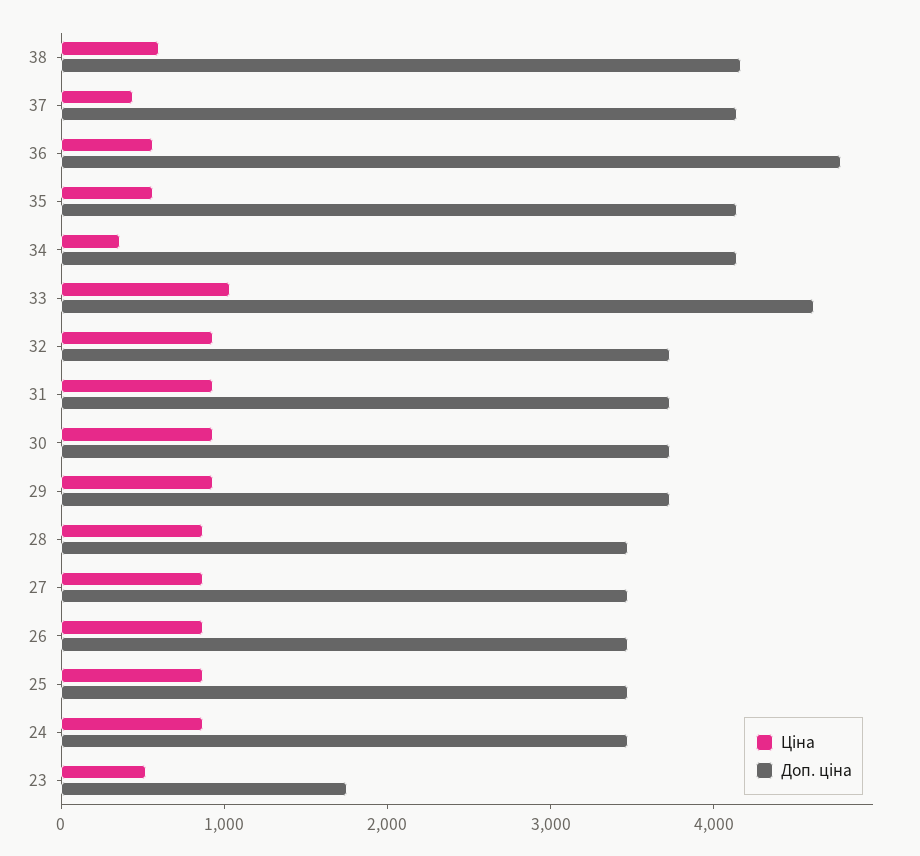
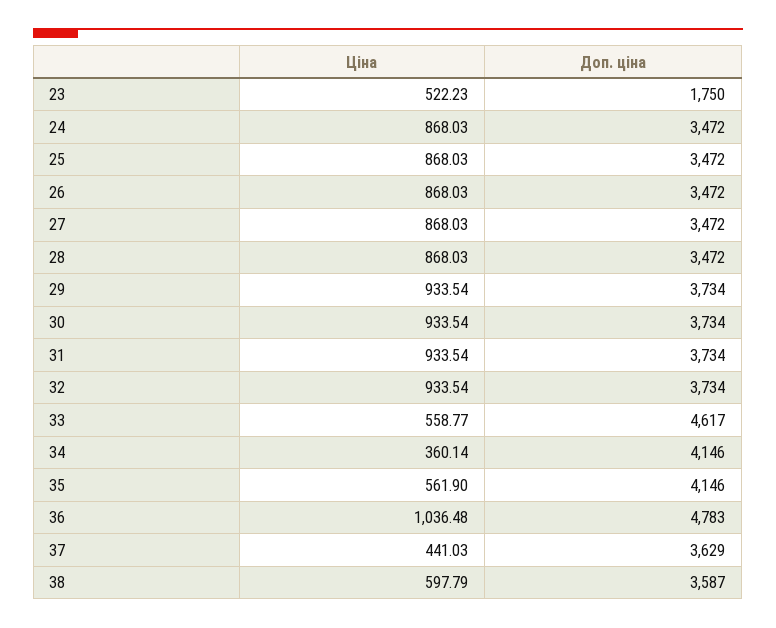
  {
    "Ціна": {
      "38": 597.79,
      "37": 441.03,
-     "36": 600,
+     "36": 1036.48,
      "35": 561.9,
      "34": 360.14,
-     "33": 1000,
+     "33": 558.77,
      "32": 933.54,
      "31": 933.54,
      "30": 933.54,
      "29": 933.54,
      "28": 868.03,
      "27": 868.03,
      "26": 868.03,
      "25": 868.03,
      "24": 868.03,
      "23": 522.23
    },
    "Доп. ціна": {
-     "38": 4200,
+     "38": 3587,
-     "37": 4200,
+     "37": 3629,
      "36": 4783,
      "35": 4146,
      "34": 4146,
      "33": 4617,
      "32": 3734,
      "31": 3734,
      "30": 3734,
      "29": 3734,
      "28": 3472,
      "27": 3472,
      "26": 3472,
      "25": 3472,
      "24": 3472,
      "23": 1750
    }
  }

